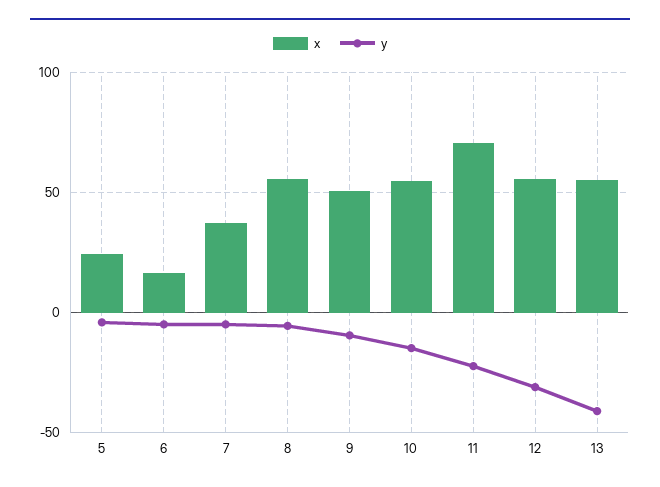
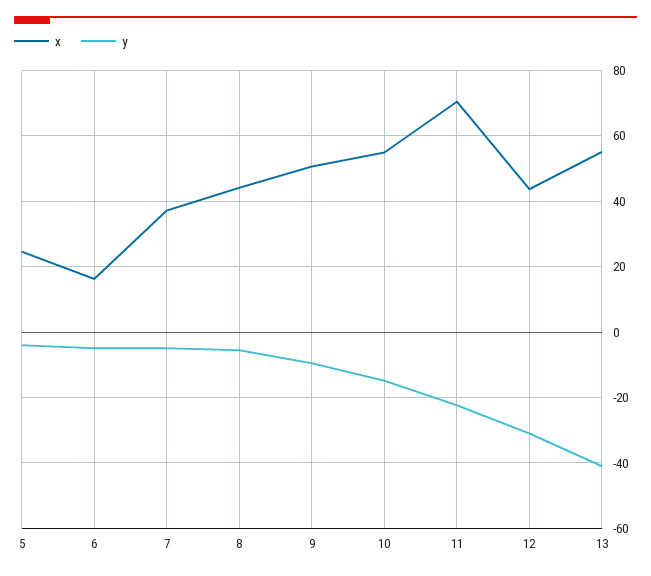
  {
    "x": {
      "5": 24,
      "6": 16,
      "7": 38,
-     "8": 55,
+     "8": 44,
      "9": 50,
      "10": 56,
      "11": 70,
-     "12": 55,
+     "12": 44,
      "13": 56
    },
    "y": {
      "5": -4,
      "6": -4,
      "7": -4,
      "8": -6,
      "9": -10,
      "10": -14,
      "11": -22,
      "12": -32,
      "13": -42
    }
  }

